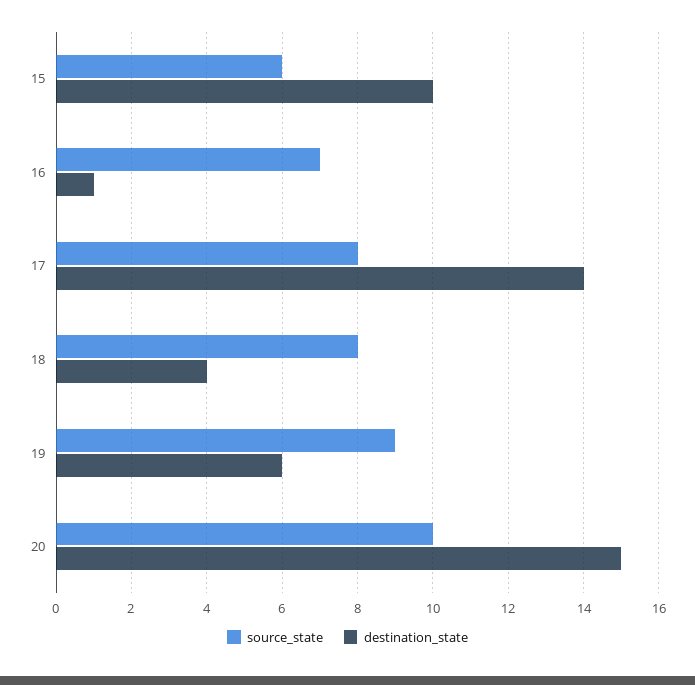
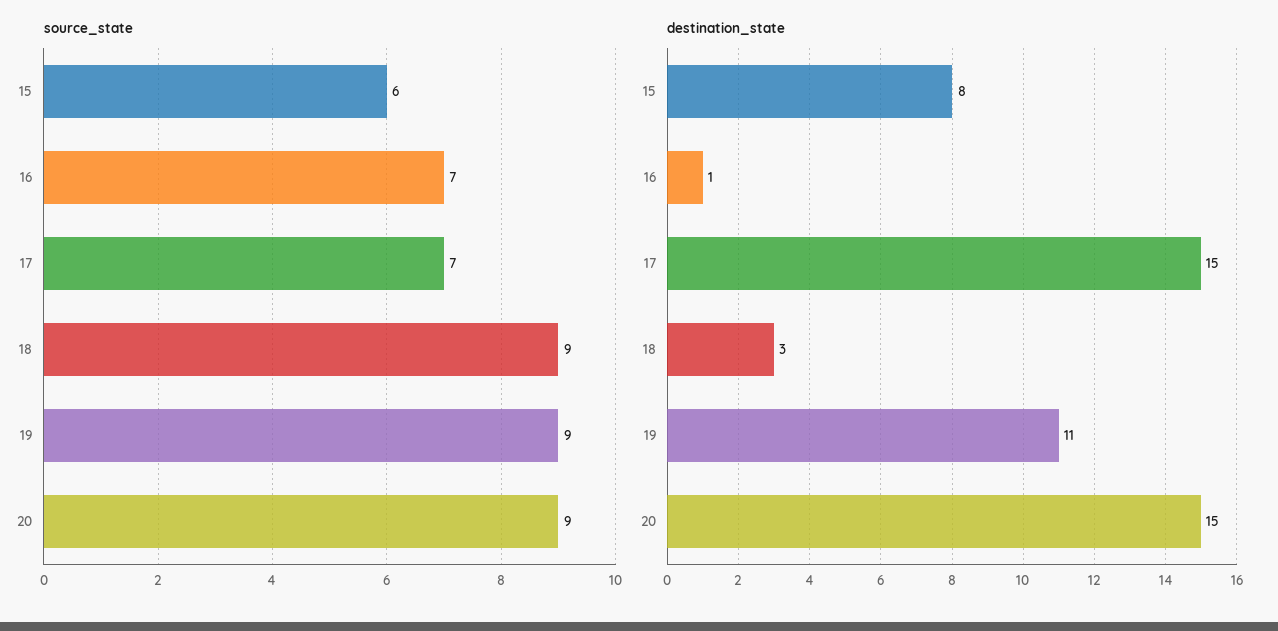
  {
    "source_state": {
      "15": 6,
      "16": 7,
-     "17": 8,
+     "17": 7,
-     "18": 8,
+     "18": 9,
      "19": 9,
-     "20": 10
+     "20": 9
    },
    "destination_state": {
-     "15": 10,
+     "15": 8,
      "16": 1,
-     "17": 14,
+     "17": 15,
-     "18": 4,
+     "18": 3,
-     "19": 6,
+     "19": 11,
      "20": 15
    }
  }

